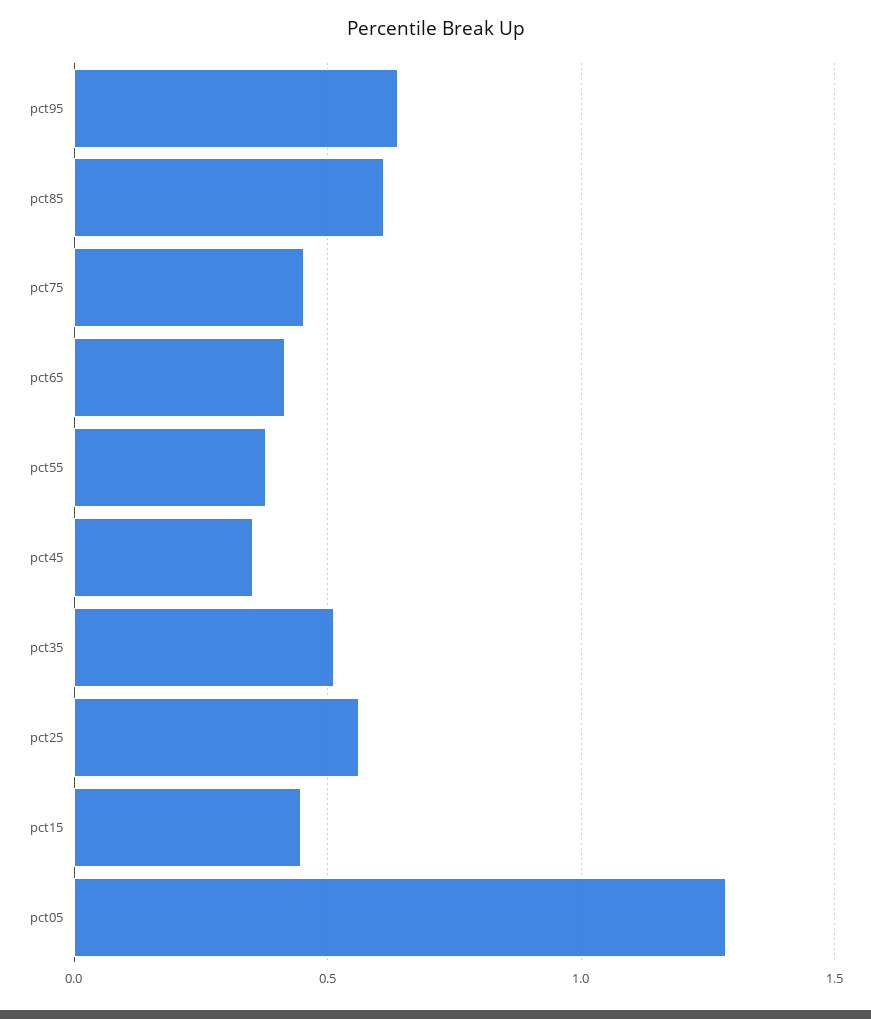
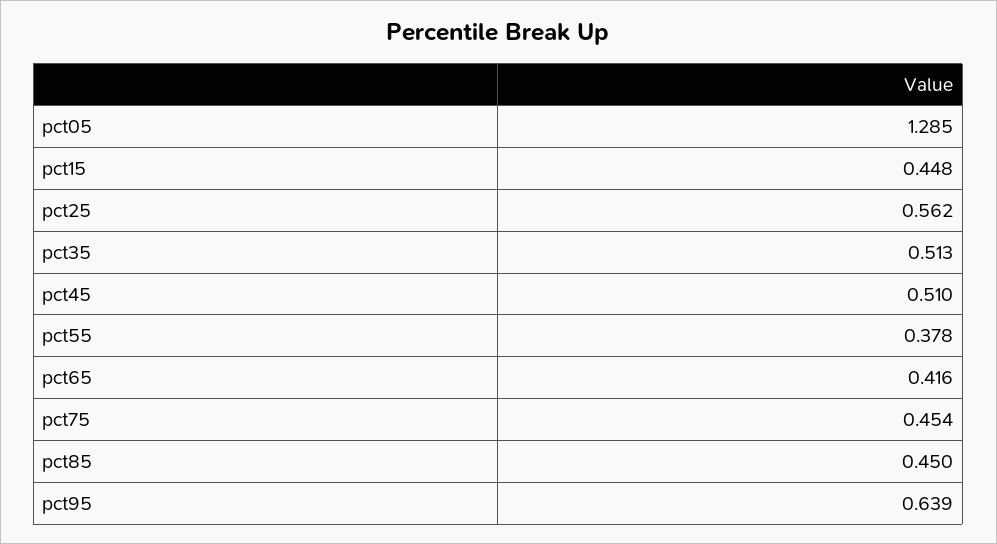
  {
    "pct95": 0.639,
-   "pct85": 0.6,
+   "pct85": 0.45,
    "pct75": 0.454,
    "pct65": 0.416,
    "pct55": 0.378,
-   "pct45": 0.35,
+   "pct45": 0.51,
    "pct35": 0.513,
    "pct25": 0.562,
    "pct15": 0.448,
    "pct05": 1.285
  }

